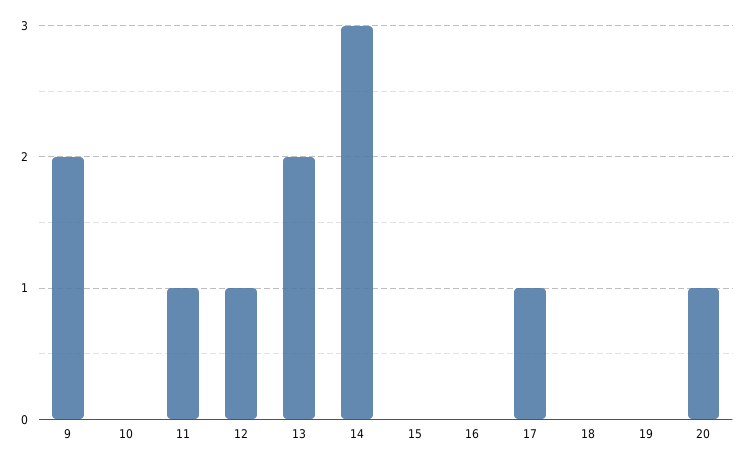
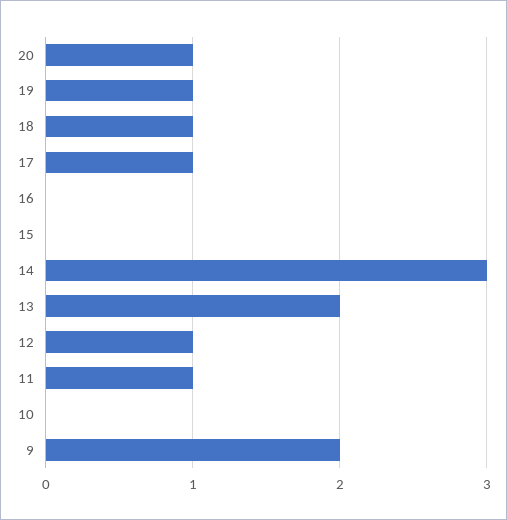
  {
    "9": 2,
    "10": 0,
    "11": 1,
    "12": 1,
    "13": 2,
    "14": 3,
    "15": 0,
    "16": 0,
    "17": 1,
-   "18": 0,
+   "18": 1,
-   "19": 0,
+   "19": 1,
    "20": 1
  }

